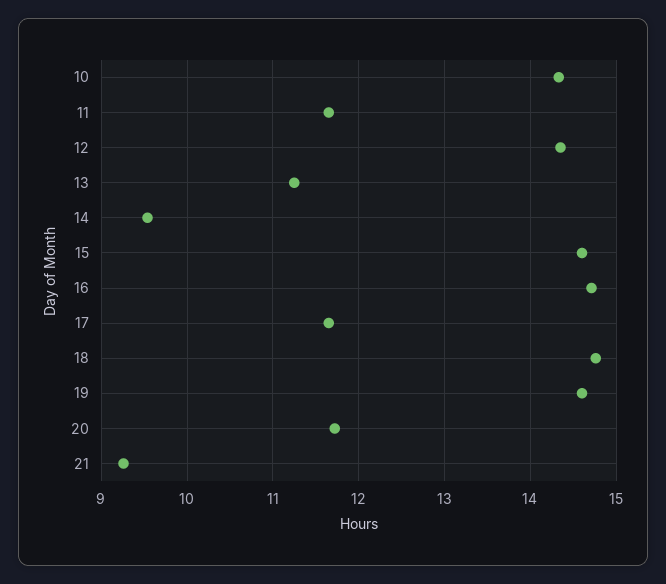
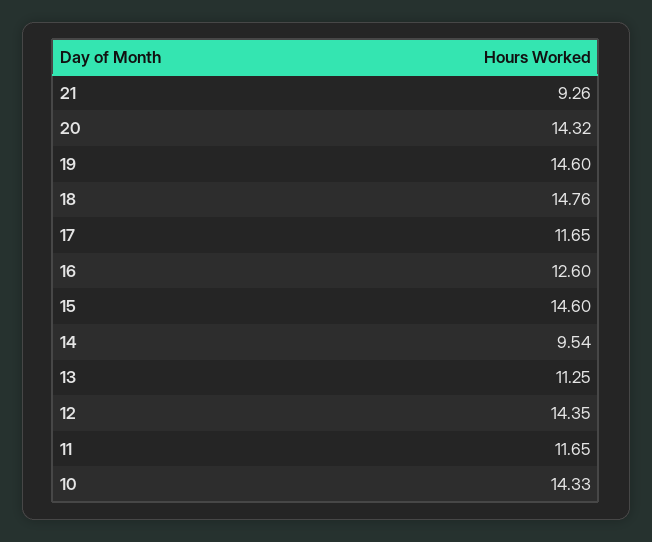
  {
    "10": 14.33,
    "11": 11.65,
    "12": 14.35,
    "13": 11.25,
    "14": 9.54,
    "15": 14.6,
-   "16": 14.7,
+   "16": 12.6,
    "17": 11.65,
    "18": 14.76,
    "19": 14.6,
-   "20": 11.7,
+   "20": 14.32,
    "21": 9.26
  }

